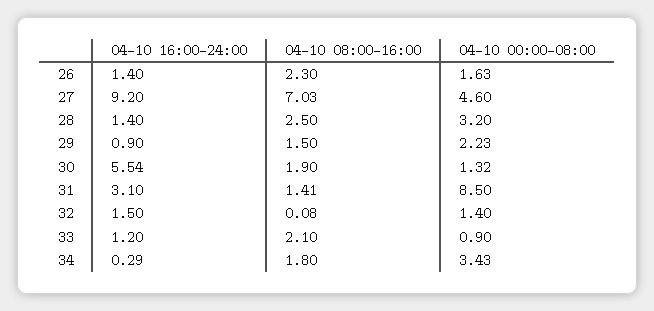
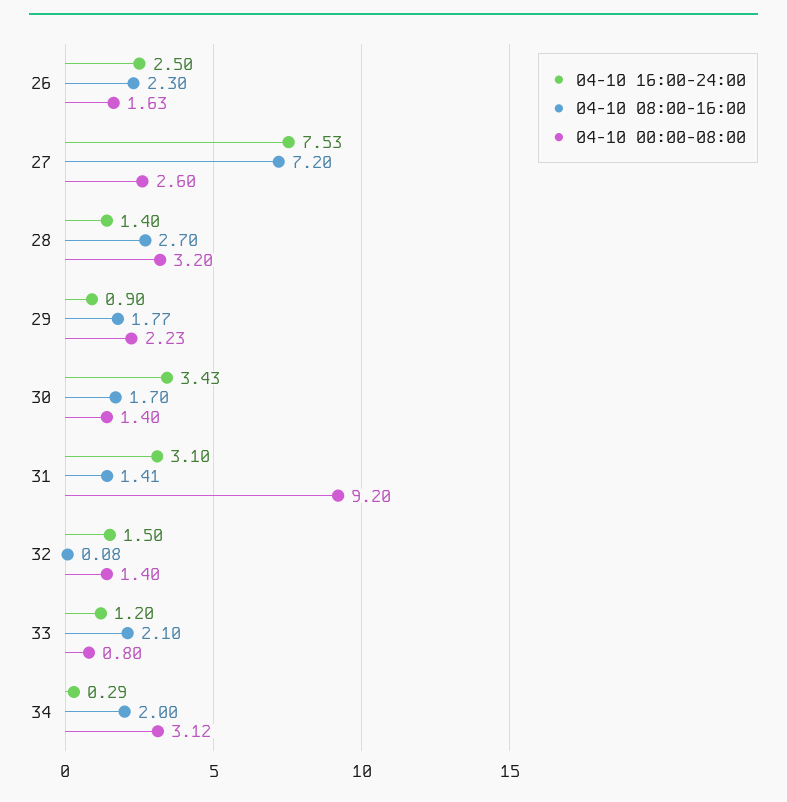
  {
    "04-10 16:00-24:00": {
-     "26": 1.4,
+     "26": 2.5,
-     "27": 9.2,
+     "27": 7.53,
      "28": 1.4,
      "29": 0.9,
-     "30": 5.54,
+     "30": 3.43,
      "31": 3.1,
      "32": 1.5,
      "33": 1.2,
      "34": 0.29
    },
    "04-10 08:00-16:00": {
      "26": 2.3,
-     "27": 7.03,
+     "27": 7.2,
-     "28": 2.5,
+     "28": 2.7,
-     "29": 1.5,
+     "29": 1.77,
-     "30": 1.9,
+     "30": 1.7,
      "31": 1.41,
      "32": 0.08,
      "33": 2.1,
-     "34": 1.8
+     "34": 2
    },
    "04-10 00:00-08:00": {
      "26": 1.63,
-     "27": 4.6,
+     "27": 2.6,
      "28": 3.2,
      "29": 2.23,
-     "30": 1.32,
+     "30": 1.4,
-     "31": 8.5,
+     "31": 9.2,
      "32": 1.4,
-     "33": 0.9,
+     "33": 0.8,
-     "34": 3.43
+     "34": 3.12
    }
  }

